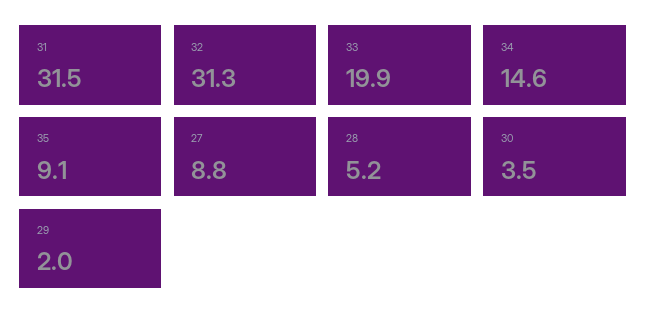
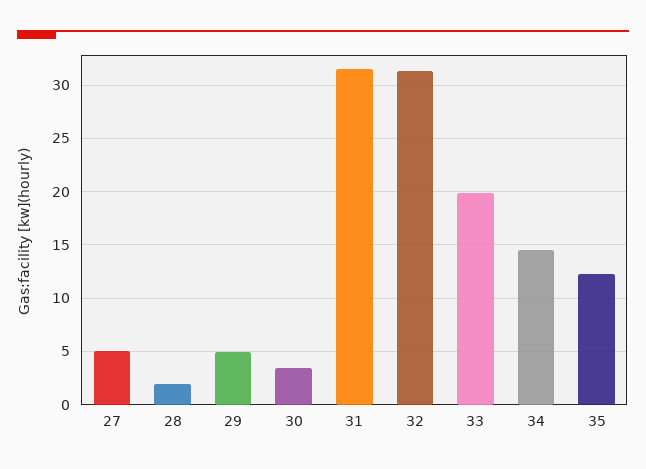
  {
    "31": 31.5,
    "32": 31.3,
    "33": 19.9,
    "34": 14.6,
-   "35": 9.1,
+   "35": 12,
-   "27": 8.8,
+   "27": 5,
-   "28": 5.2,
+   "28": 2,
    "30": 3.5,
-   "29": 2
+   "29": 5
  }

